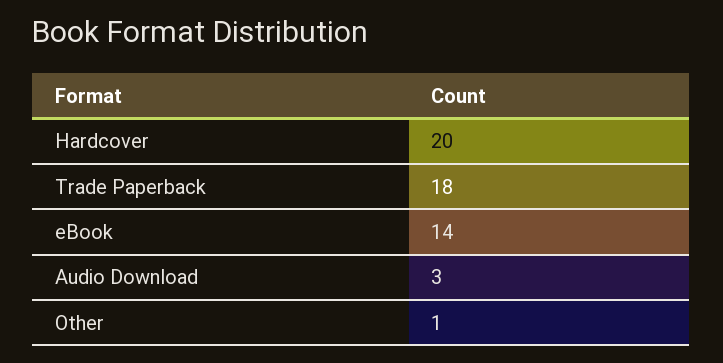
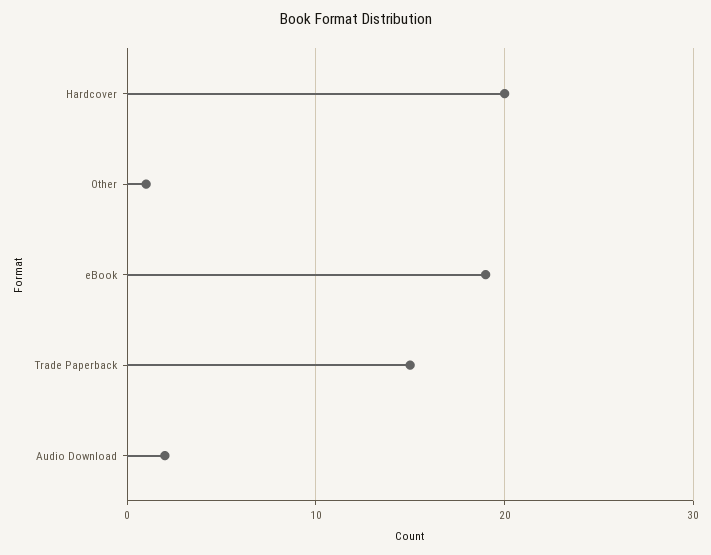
  {
    "Hardcover": 20,
-   "Trade Paperback": 18,
+   "Trade Paperback": 15,
-   "eBook": 14,
+   "eBook": 19,
-   "Audio Download": 3,
+   "Audio Download": 2,
    "Other": 1
  }

